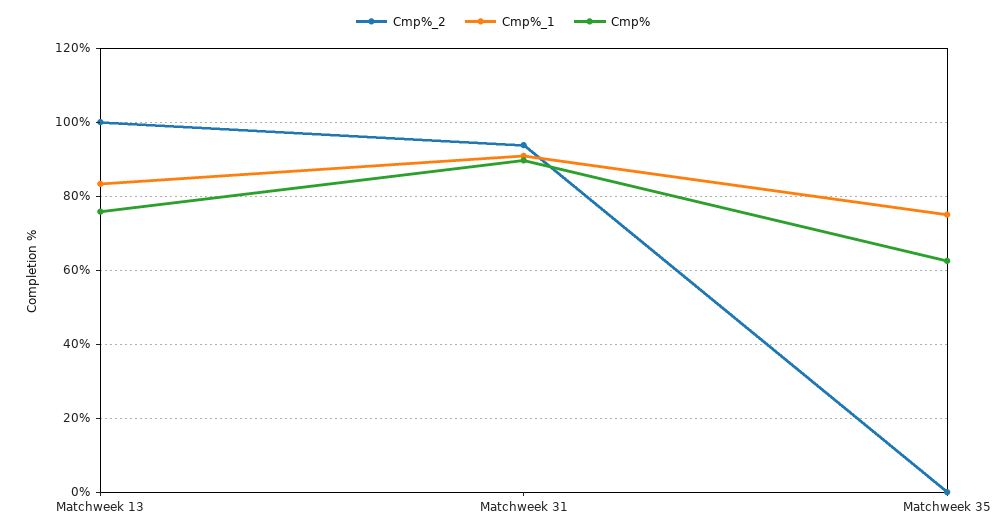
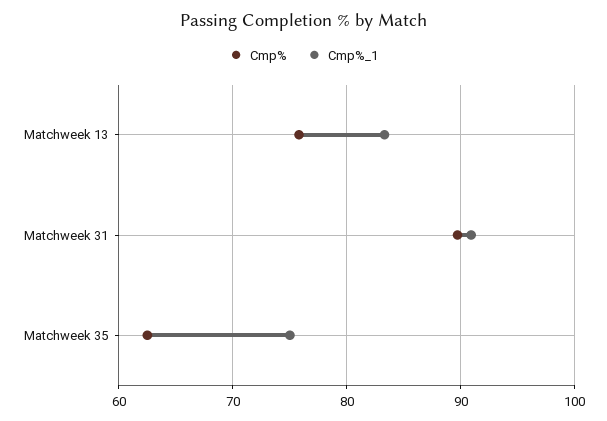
  {
-   "Cmp%_2": {
-     "Matchweek 13": 100,
-     "Matchweek 31": 94,
-     "Matchweek 35": 0
-   },
    "Cmp%_1": {
      "Matchweek 13": 83,
      "Matchweek 31": 91,
      "Matchweek 35": 75
    },
    "Cmp%": {
      "Matchweek 13": 76,
      "Matchweek 31": 90,
      "Matchweek 35": 63
    }
  }

